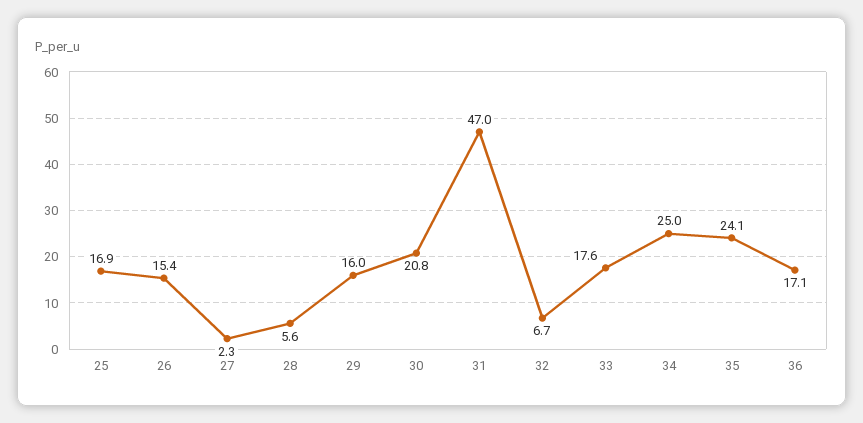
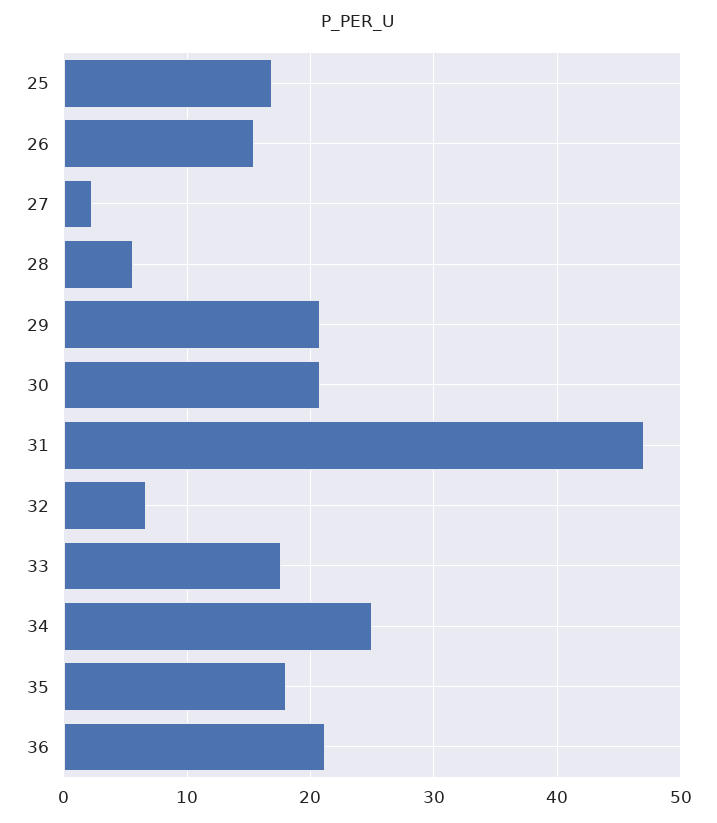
  {
    "25": 16.9,
    "26": 15.4,
    "27": 2.3,
    "28": 5.6,
-   "29": 16,
+   "29": 21,
    "30": 20.8,
    "31": 47,
    "32": 6.7,
    "33": 17.6,
    "34": 25,
-   "35": 24.1,
+   "35": 18,
-   "36": 17.1
+   "36": 21
  }

